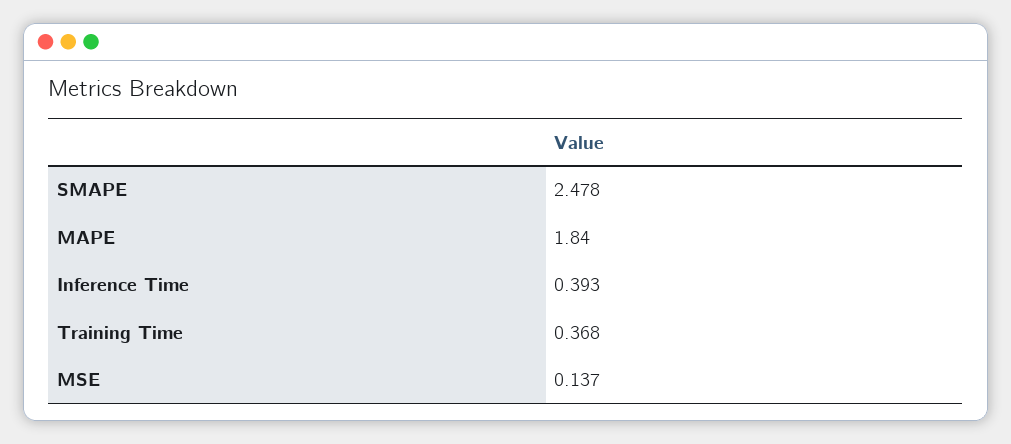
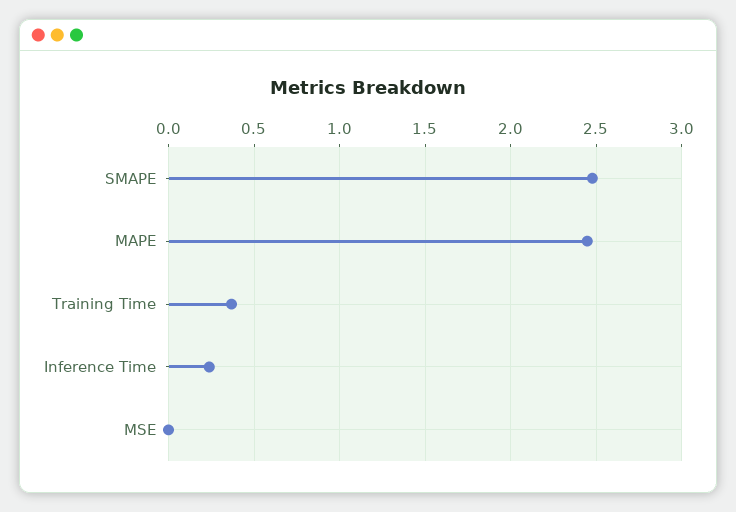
  {
    "SMAPE": 2.478,
-   "MAPE": 1.84,
+   "MAPE": 2.45,
-   "Inference Time": 0.393,
+   "Inference Time": 0.25,
    "Training Time": 0.368,
-   "MSE": 0.137
+   "MSE": 0
  }

